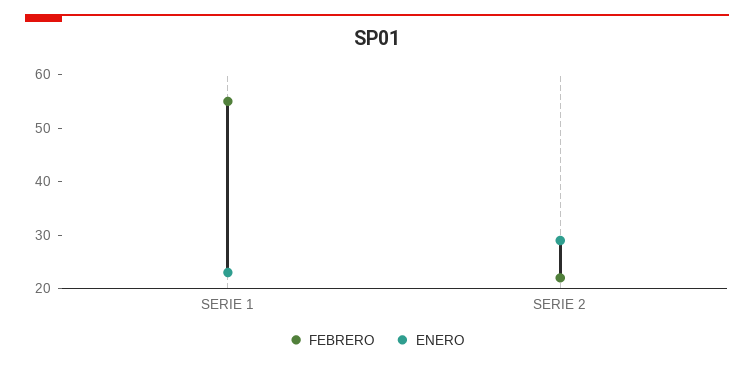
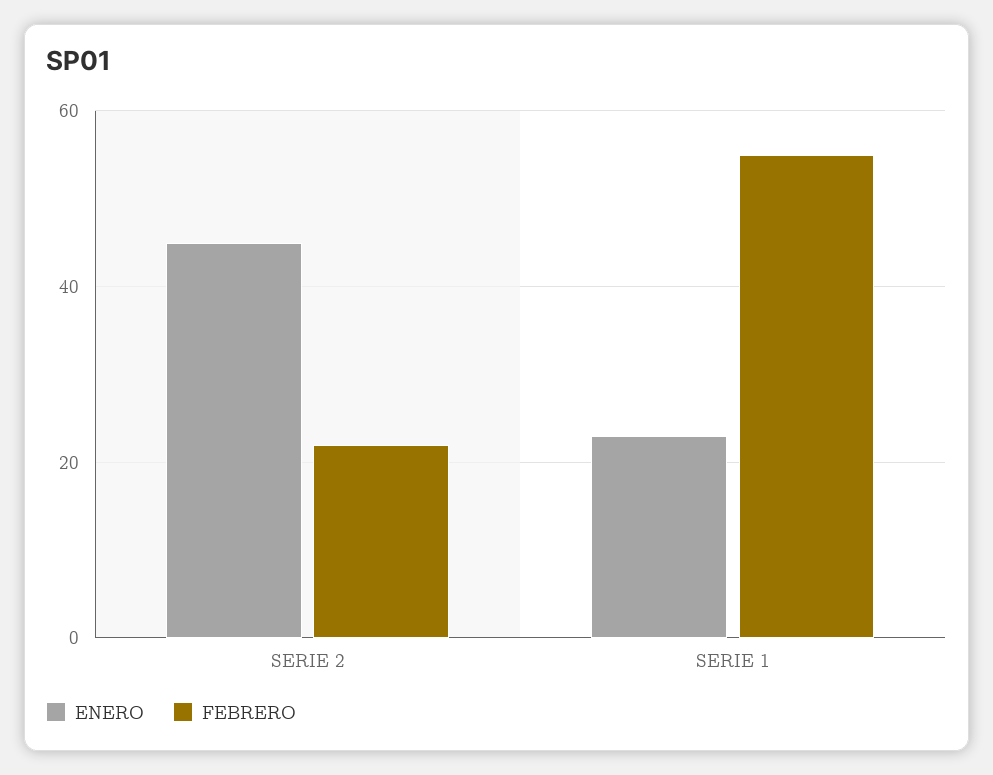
  {
    "FEBRERO": {
      "SERIE 1": 55,
      "SERIE 2": 20
    },
    "ENERO": {
      "SERIE 1": 25,
-     "SERIE 2": 30
+     "SERIE 2": 45
    }
  }

